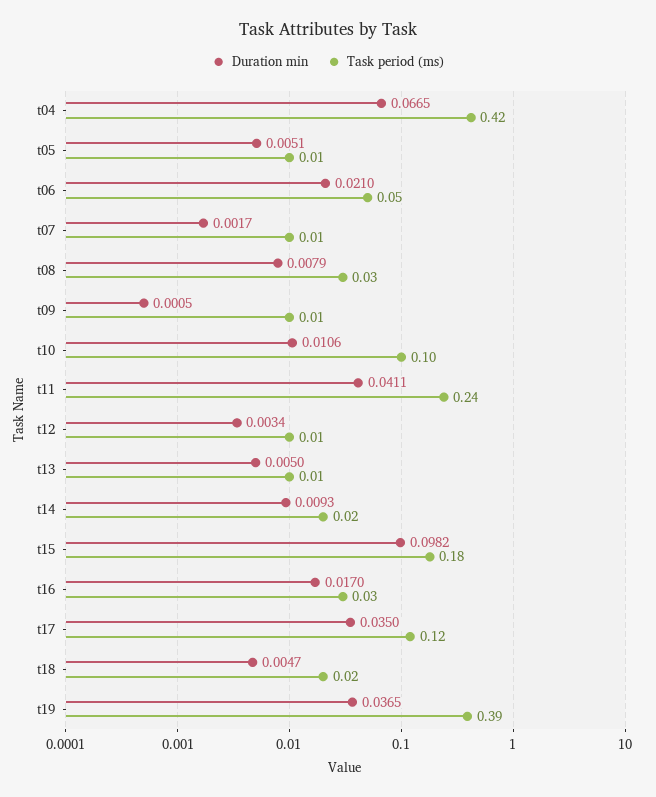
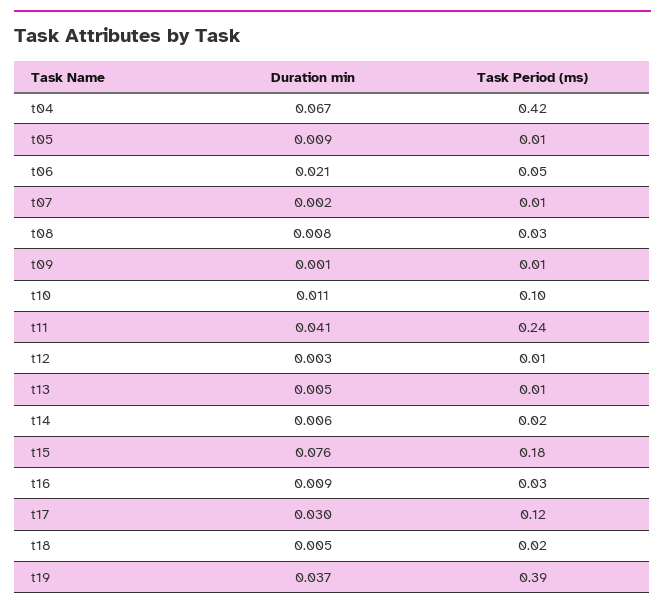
  {
    "Duration min": {
      "t04": 0.0665,
-     "t05": 0.0051,
+     "t05": 0.009,
      "t06": 0.021,
      "t07": 0.0017,
      "t08": 0.0079,
      "t09": 0.0005,
      "t10": 0.0106,
      "t11": 0.0411,
      "t12": 0.0034,
      "t13": 0.005,
-     "t14": 0.0093,
+     "t14": 0.006,
-     "t15": 0.0982,
+     "t15": 0.076,
-     "t16": 0.017,
+     "t16": 0.009,
-     "t17": 0.035,
+     "t17": 0.03,
      "t18": 0.0047,
      "t19": 0.0365
    },
    "Task period (ms)": {
      "t04": 0.42,
      "t05": 0.01,
      "t06": 0.05,
      "t07": 0.01,
      "t08": 0.03,
      "t09": 0.01,
      "t10": 0.1,
      "t11": 0.24,
      "t12": 0.01,
      "t13": 0.01,
      "t14": 0.02,
      "t15": 0.18,
      "t16": 0.03,
      "t17": 0.12,
      "t18": 0.02,
      "t19": 0.39
    }
  }

